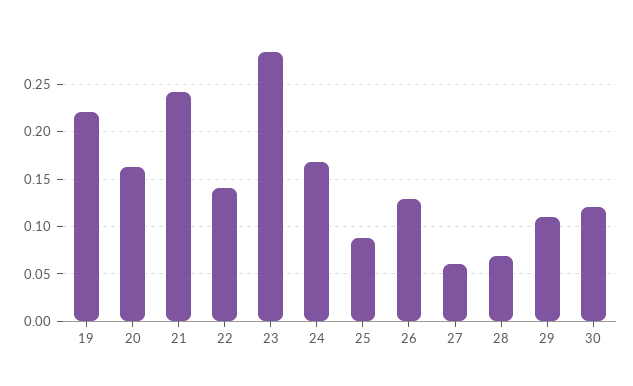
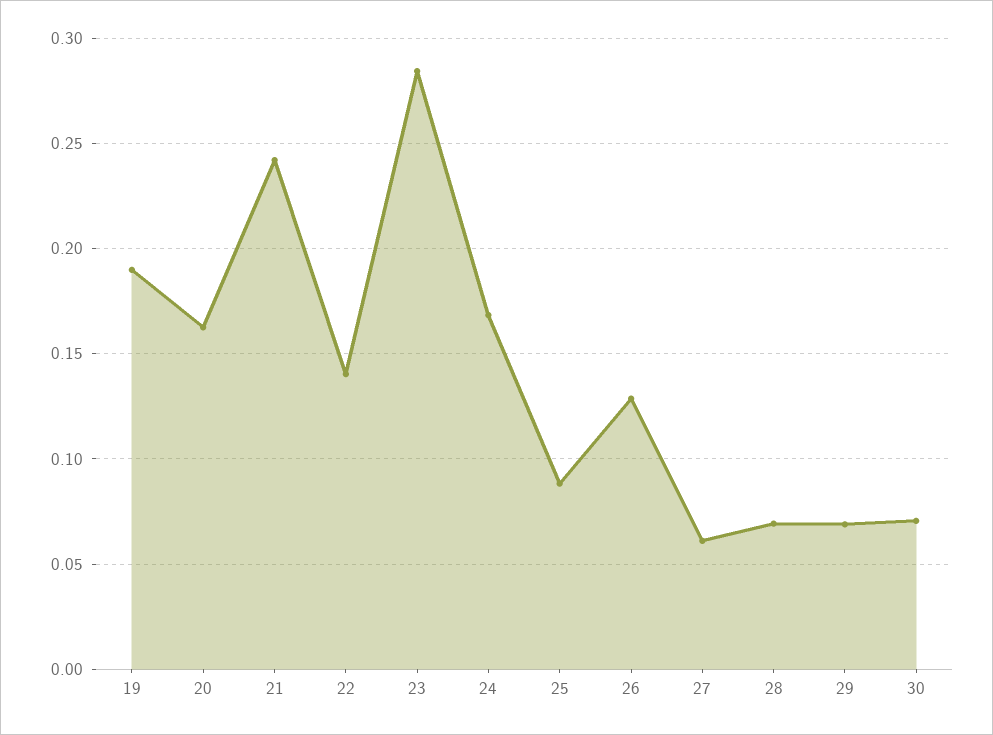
  {
-   "19": 0.22,
+   "19": 0.19,
    "20": 0.165,
    "21": 0.24,
    "22": 0.14,
    "23": 0.285,
    "24": 0.17,
    "25": 0.09,
    "26": 0.13,
    "27": 0.06,
    "28": 0.07,
-   "29": 0.11,
+   "29": 0.07,
-   "30": 0.12
+   "30": 0.07
  }

